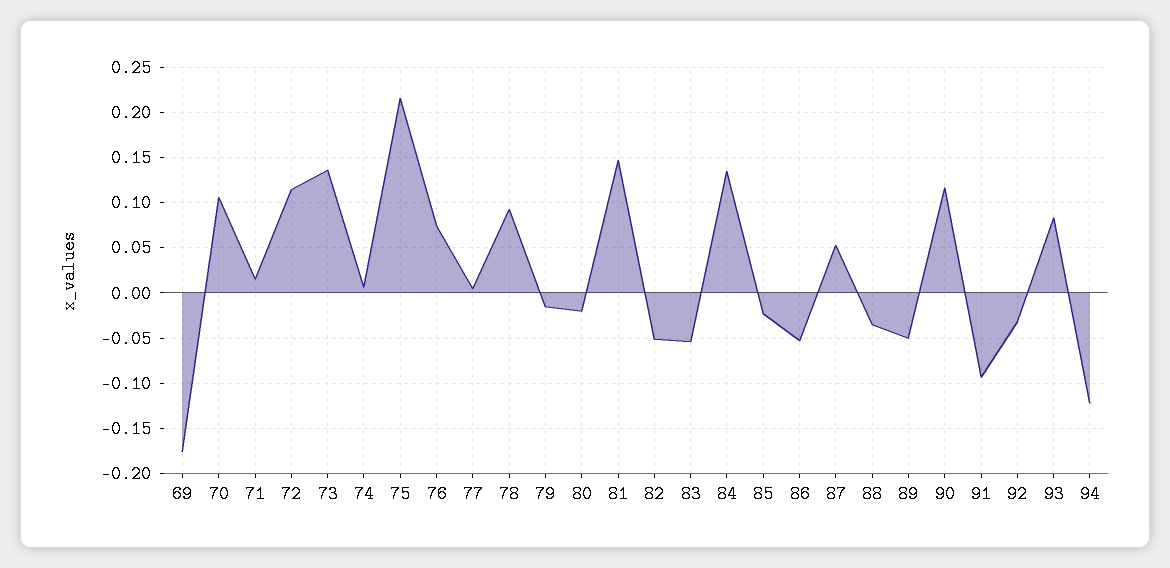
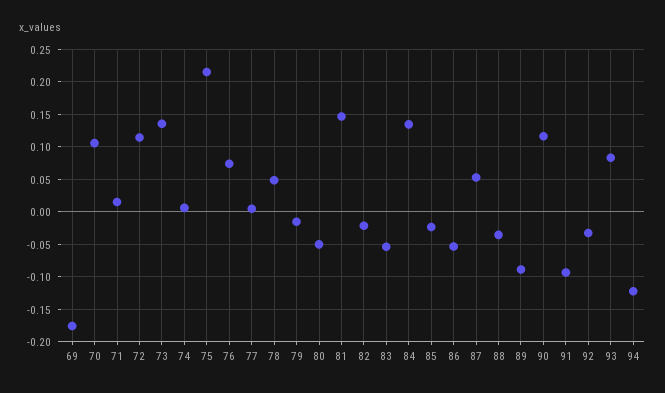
  {
    "69": -0.18,
    "70": 0.11,
    "71": 0.02,
    "72": 0.11,
    "73": 0.14,
    "74": 0.01,
    "75": 0.22,
    "76": 0.07,
    "77": 0,
-   "78": 0.09,
+   "78": 0.05,
    "79": -0.02,
-   "80": -0.02,
+   "80": -0.05,
    "81": 0.15,
-   "82": -0.05,
+   "82": -0.02,
    "83": -0.05,
    "84": 0.13,
    "85": -0.02,
    "86": -0.05,
    "87": 0.05,
    "88": -0.04,
-   "89": -0.05,
+   "89": -0.09,
    "90": 0.12,
    "91": -0.09,
    "92": -0.03,
    "93": 0.08,
    "94": -0.12
  }

